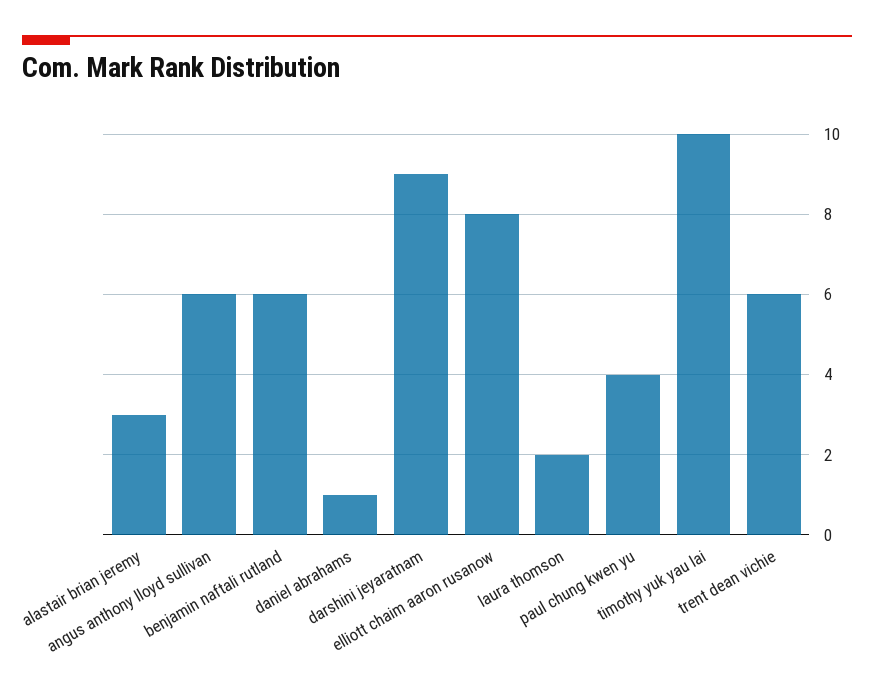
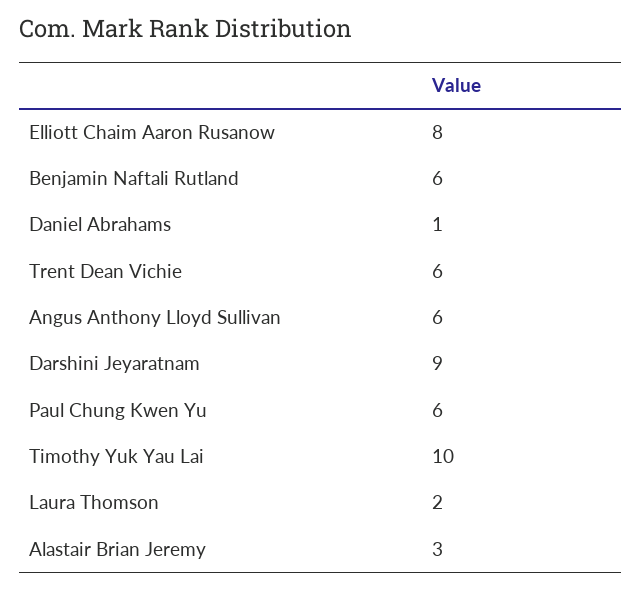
  {
    "alastair brian jeremy": 3,
    "angus anthony lloyd sullivan": 6,
    "benjamin naftali rutland": 6,
    "daniel abrahams": 1,
    "darshini jeyaratnam": 9,
    "elliott chaim aaron rusanow": 8,
    "laura thomson": 2,
-   "paul chung kwen yu": 4,
+   "paul chung kwen yu": 6,
    "timothy yuk yau lai": 10,
    "trent dean vichie": 6
  }

